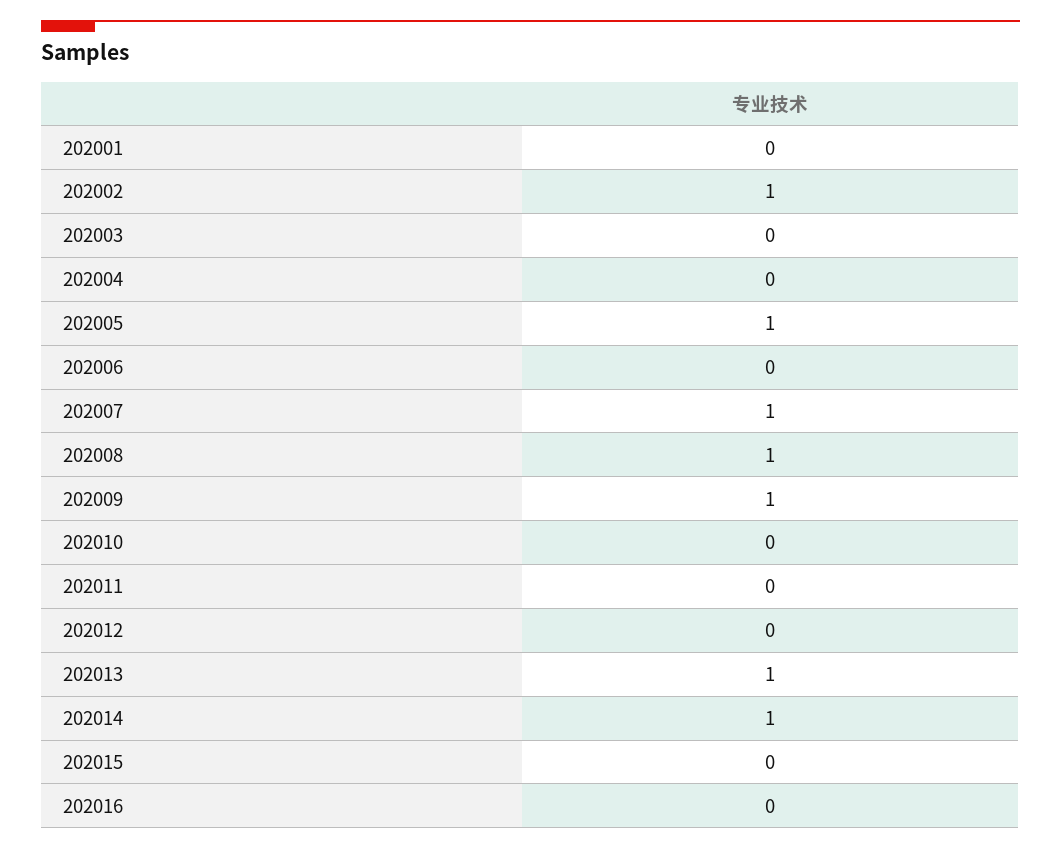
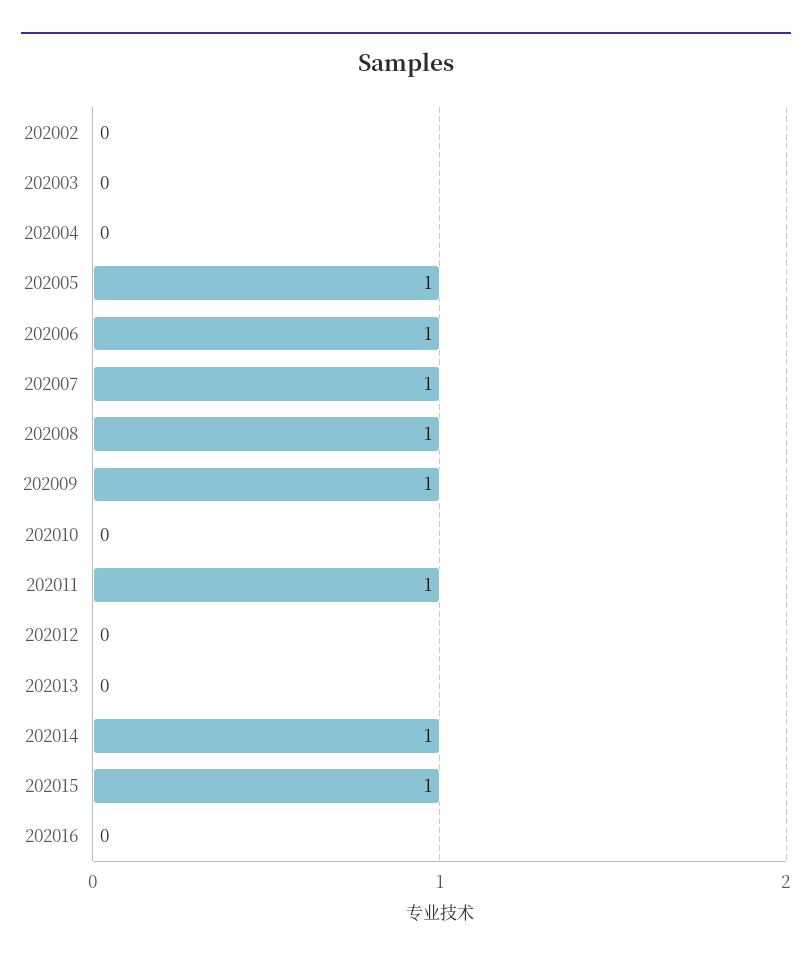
  {
-   "202001": 0,
-   "202002": 1,
+   "202002": 0,
    "202003": 0,
    "202004": 0,
    "202005": 1,
-   "202006": 0,
+   "202006": 1,
    "202007": 1,
    "202008": 1,
    "202009": 1,
    "202010": 0,
-   "202011": 0,
+   "202011": 1,
    "202012": 0,
-   "202013": 1,
+   "202013": 0,
    "202014": 1,
-   "202015": 0,
+   "202015": 1,
    "202016": 0
  }

